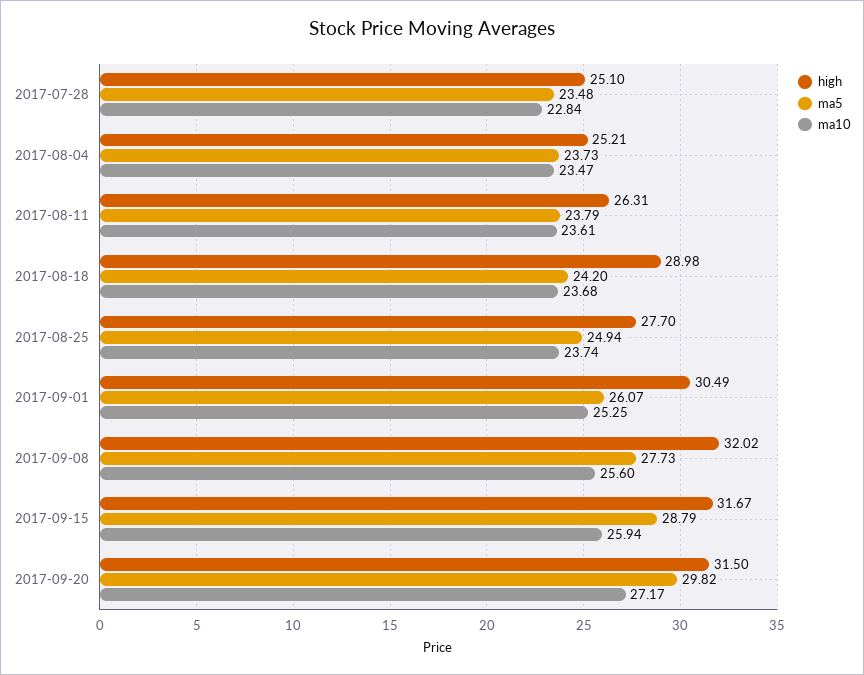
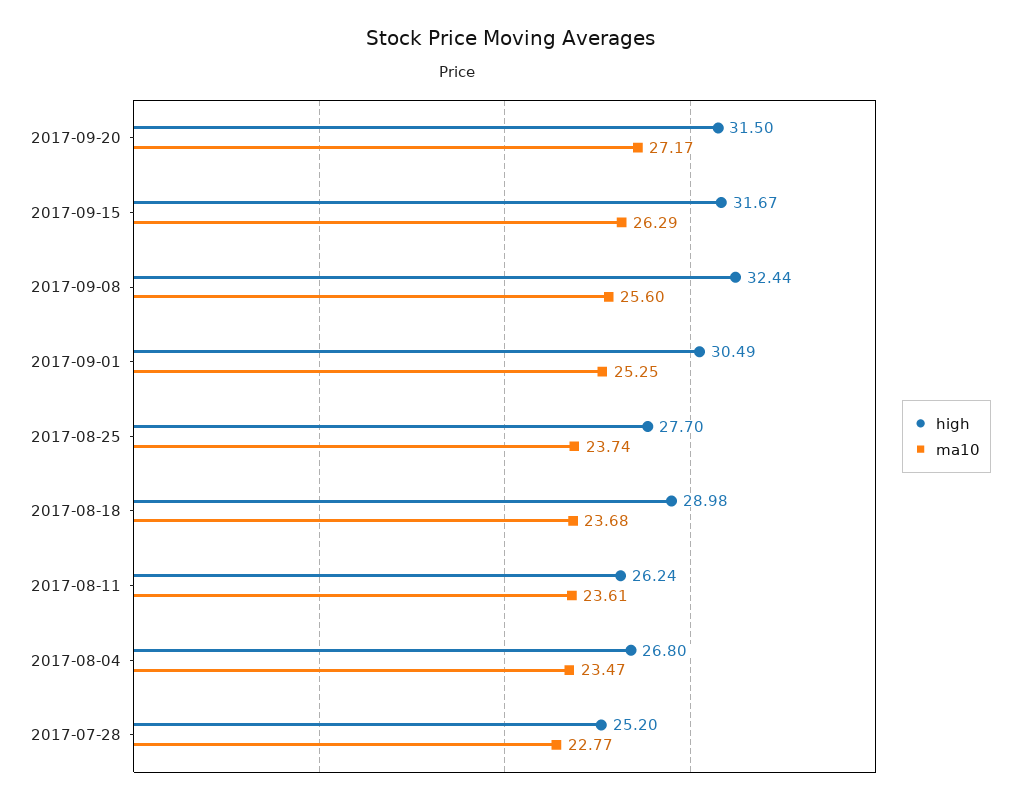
  {
    "high": {
-     "2017-07-28": 25.1,
+     "2017-07-28": 25.2,
-     "2017-08-04": 25.21,
+     "2017-08-04": 26.8,
-     "2017-08-11": 26.31,
+     "2017-08-11": 26.24,
      "2017-08-18": 28.98,
      "2017-08-25": 27.7,
      "2017-09-01": 30.49,
-     "2017-09-08": 32.02,
+     "2017-09-08": 32.44,
      "2017-09-15": 31.67,
      "2017-09-20": 31.5
    },
-   "ma5": {
-     "2017-07-28": 23.48,
-     "2017-08-04": 23.73,
-     "2017-08-11": 23.79,
-     "2017-08-18": 24.2,
-     "2017-08-25": 24.94,
-     "2017-09-01": 26.07,
-     "2017-09-08": 27.73,
-     "2017-09-15": 28.79,
-     "2017-09-20": 29.82
-   },
    "ma10": {
-     "2017-07-28": 22.84,
+     "2017-07-28": 22.77,
      "2017-08-04": 23.47,
      "2017-08-11": 23.61,
      "2017-08-18": 23.68,
      "2017-08-25": 23.74,
      "2017-09-01": 25.25,
      "2017-09-08": 25.6,
-     "2017-09-15": 25.94,
+     "2017-09-15": 26.29,
      "2017-09-20": 27.17
    }
  }

